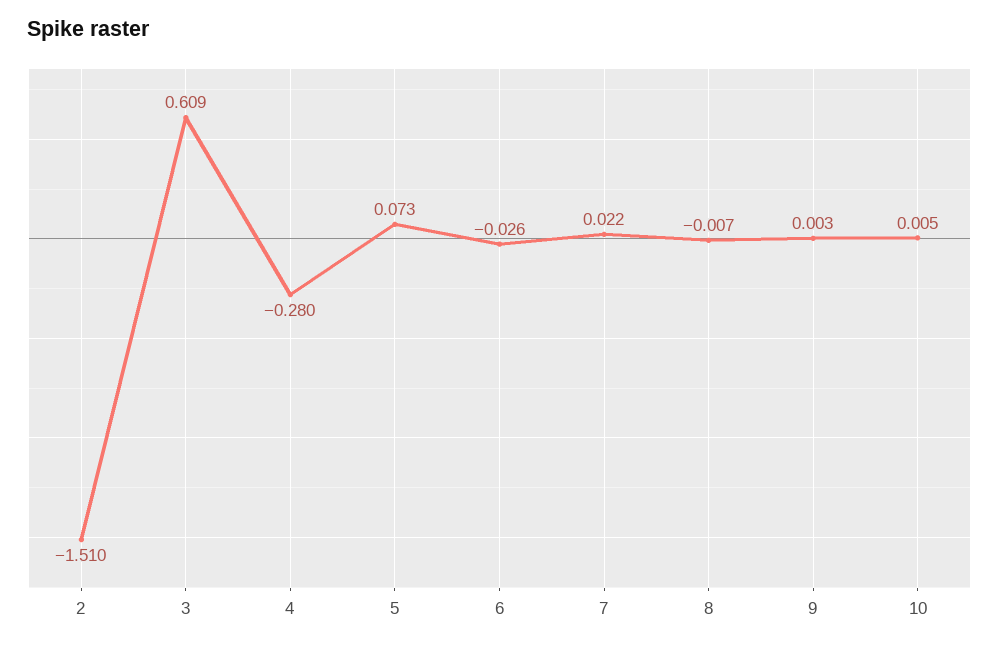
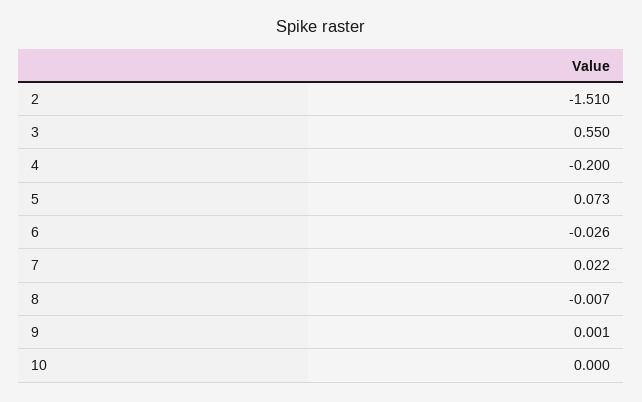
  {
    "2": -1.51,
-   "3": 0.609,
+   "3": 0.55,
-   "4": -0.28,
+   "4": -0.2,
    "5": 0.073,
    "6": -0.026,
    "7": 0.022,
    "8": -0.007,
-   "9": 0.003,
+   "9": 0.001,
-   "10": 0.005
+   "10": 0
  }

